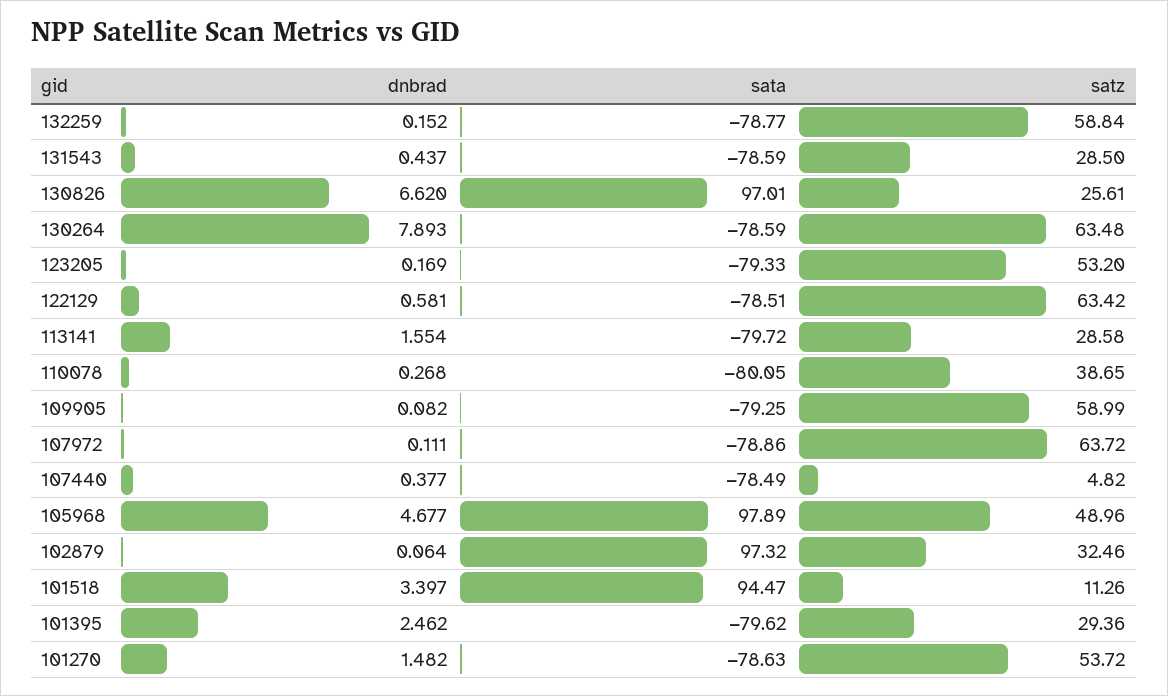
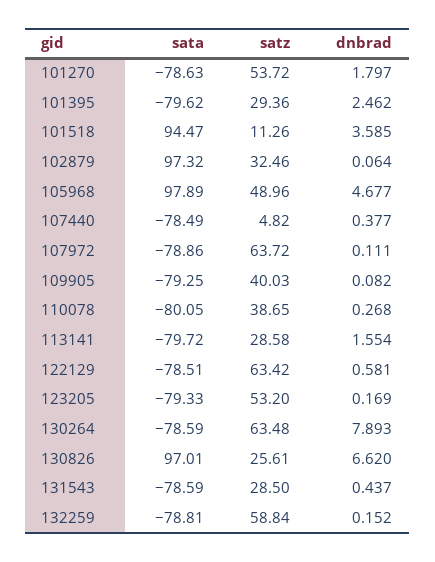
  {
    "dnbrad": {
      "132259": 0.152,
      "131543": 0.437,
      "130826": 6.62,
      "130264": 7.893,
      "123205": 0.169,
      "122129": 0.581,
      "113141": 1.554,
      "110078": 0.268,
      "109905": 0.082,
      "107972": 0.111,
      "107440": 0.377,
      "105968": 4.677,
      "102879": 0.064,
-     "101518": 3.397,
+     "101518": 3.585,
      "101395": 2.462,
-     "101270": 1.482
+     "101270": 1.797
    },
    "sata": {
-     "132259": -78.77,
+     "132259": -78.81,
      "131543": -78.59,
      "130826": 97.01,
      "130264": -78.59,
      "123205": -79.33,
      "122129": -78.51,
      "113141": -79.72,
      "110078": -80.05,
      "109905": -79.25,
      "107972": -78.86,
      "107440": -78.49,
      "105968": 97.89,
      "102879": 97.32,
      "101518": 94.47,
      "101395": -79.62,
      "101270": -78.63
    },
    "satz": {
      "132259": 58.84,
      "131543": 28.5,
      "130826": 25.61,
      "130264": 63.48,
      "123205": 53.2,
      "122129": 63.42,
      "113141": 28.58,
      "110078": 38.65,
-     "109905": 58.99,
+     "109905": 40.03,
      "107972": 63.72,
      "107440": 4.82,
      "105968": 48.96,
      "102879": 32.46,
      "101518": 11.26,
      "101395": 29.36,
      "101270": 53.72
    }
  }

